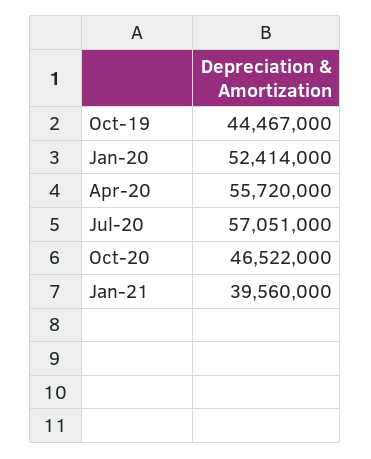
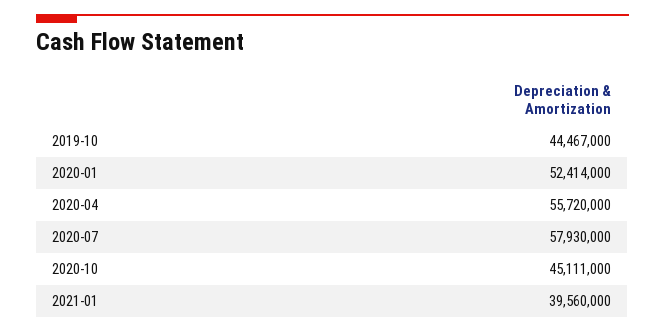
  {
    "Oct-19": 44467000,
    "Jan-20": 52414000,
    "Apr-20": 55720000,
-   "Jul-20": 57051000,
+   "Jul-20": 57930000,
-   "Oct-20": 46522000,
+   "Oct-20": 45111000,
    "Jan-21": 39560000
  }

